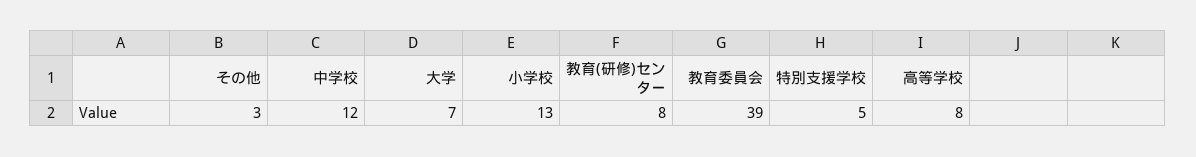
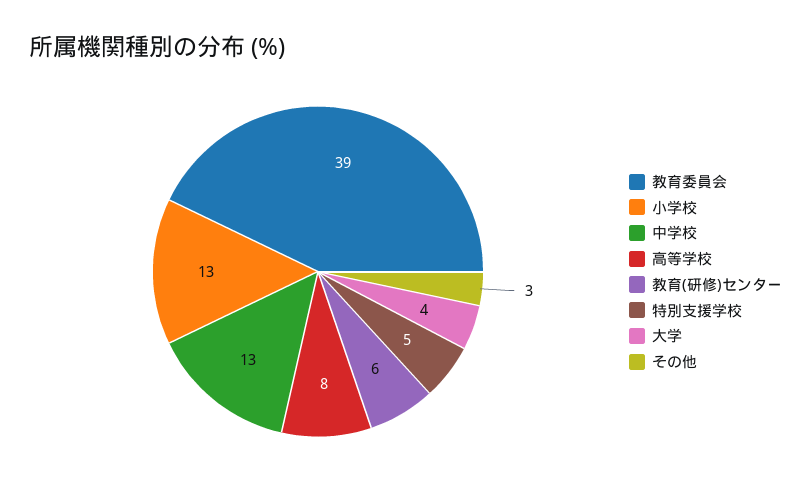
  {
    "その他": 3,
-   "中学校": 12,
+   "中学校": 13,
-   "大学": 7,
+   "大学": 4,
    "小学校": 13,
-   "教育(研修)センター": 8,
+   "教育(研修)センター": 6,
    "教育委員会": 39,
    "特別支援学校": 5,
    "高等学校": 8
  }

